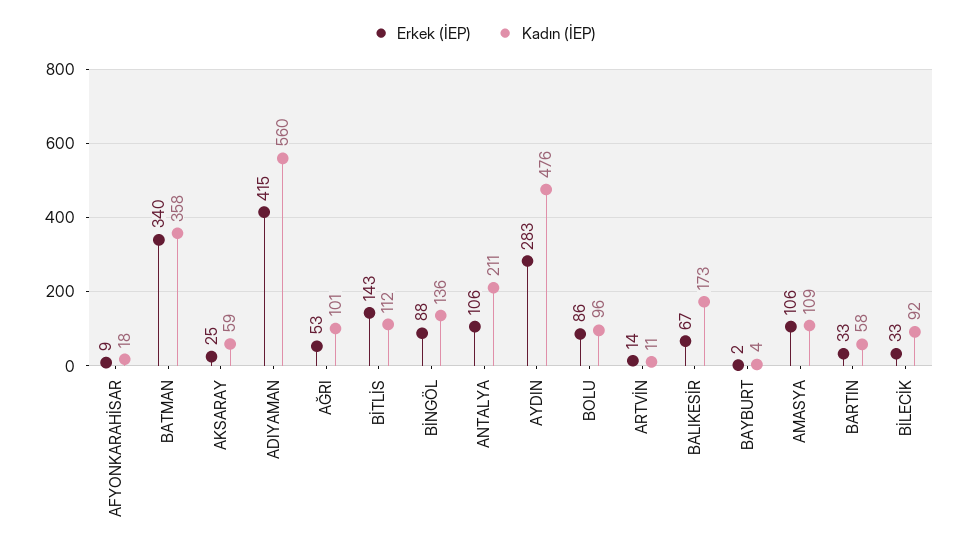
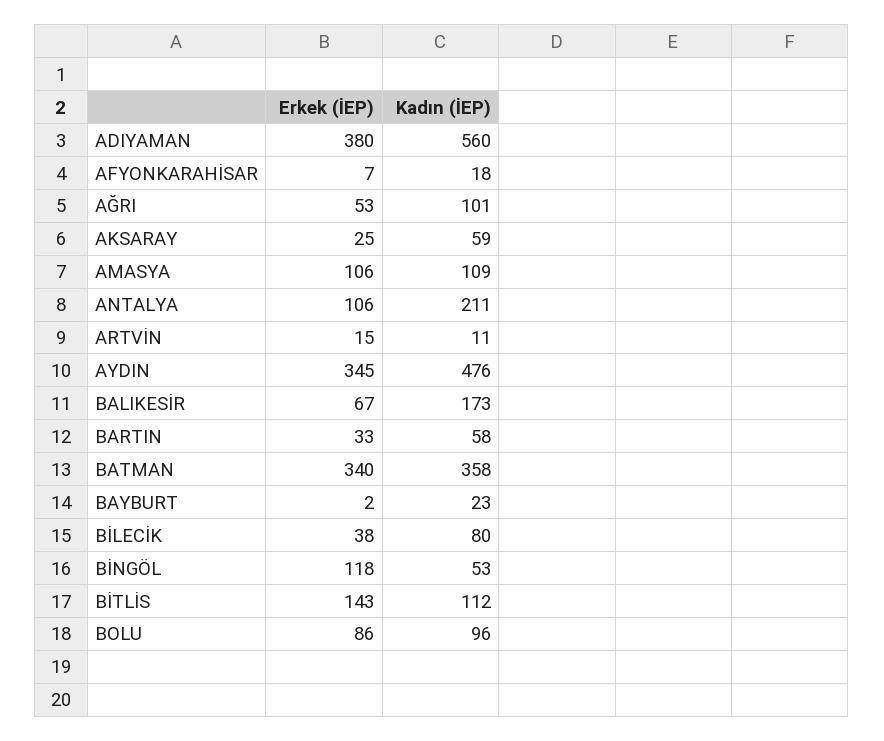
  {
    "Erkek (İEP)": {
-     "AFYONKARAHİSAR": 9,
+     "AFYONKARAHİSAR": 7,
      "BATMAN": 340,
      "AKSARAY": 25,
-     "ADIYAMAN": 415,
+     "ADIYAMAN": 380,
      "AĞRI": 53,
      "BİTLİS": 143,
-     "BİNGÖL": 88,
+     "BİNGÖL": 118,
      "ANTALYA": 106,
-     "AYDIN": 283,
+     "AYDIN": 345,
      "BOLU": 86,
-     "ARTVİN": 14,
+     "ARTVİN": 15,
      "BALIKESİR": 67,
      "BAYBURT": 2,
      "AMASYA": 106,
      "BARTIN": 33,
-     "BİLECİK": 33
+     "BİLECİK": 38
    },
    "Kadın (İEP)": {
      "AFYONKARAHİSAR": 18,
      "BATMAN": 358,
      "AKSARAY": 59,
      "ADIYAMAN": 560,
      "AĞRI": 101,
      "BİTLİS": 112,
-     "BİNGÖL": 136,
+     "BİNGÖL": 53,
      "ANTALYA": 211,
      "AYDIN": 476,
      "BOLU": 96,
      "ARTVİN": 11,
      "BALIKESİR": 173,
-     "BAYBURT": 4,
+     "BAYBURT": 23,
      "AMASYA": 109,
      "BARTIN": 58,
-     "BİLECİK": 92
+     "BİLECİK": 80
    }
  }

